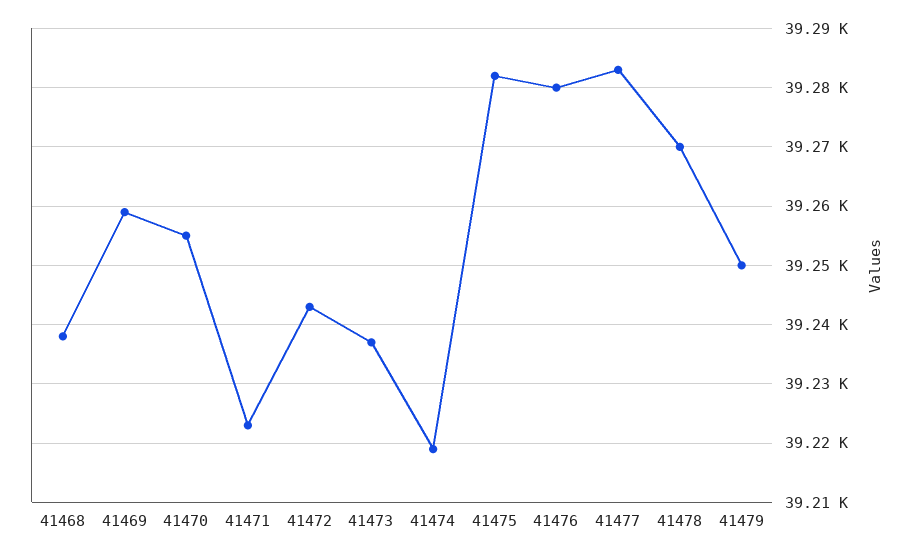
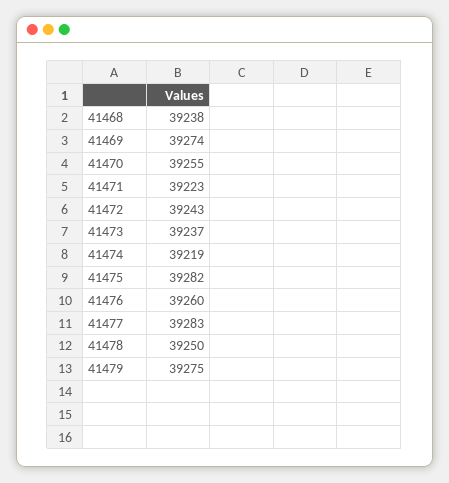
  {
    "41468": 39238,
-   "41469": 39260,
+   "41469": 39274,
    "41470": 39255,
    "41471": 39223,
    "41472": 39243,
    "41473": 39237,
    "41474": 39219,
    "41475": 39282,
-   "41476": 39280,
+   "41476": 39260,
    "41477": 39283,
-   "41478": 39270,
+   "41478": 39250,
-   "41479": 39250
+   "41479": 39275
  }

